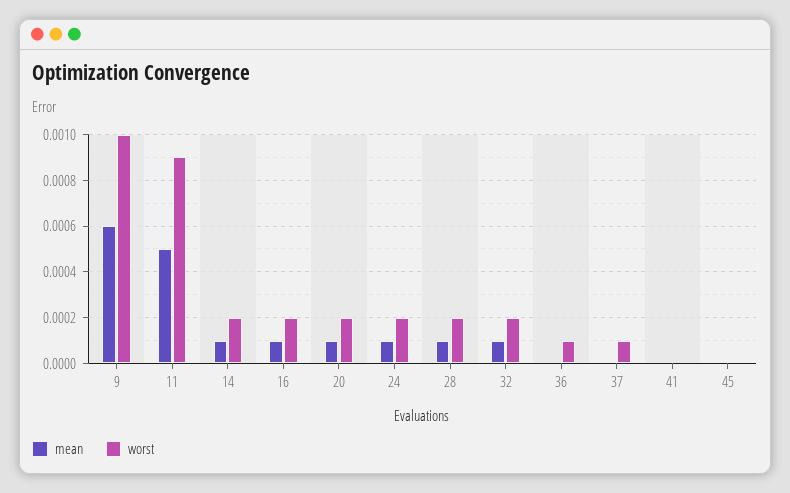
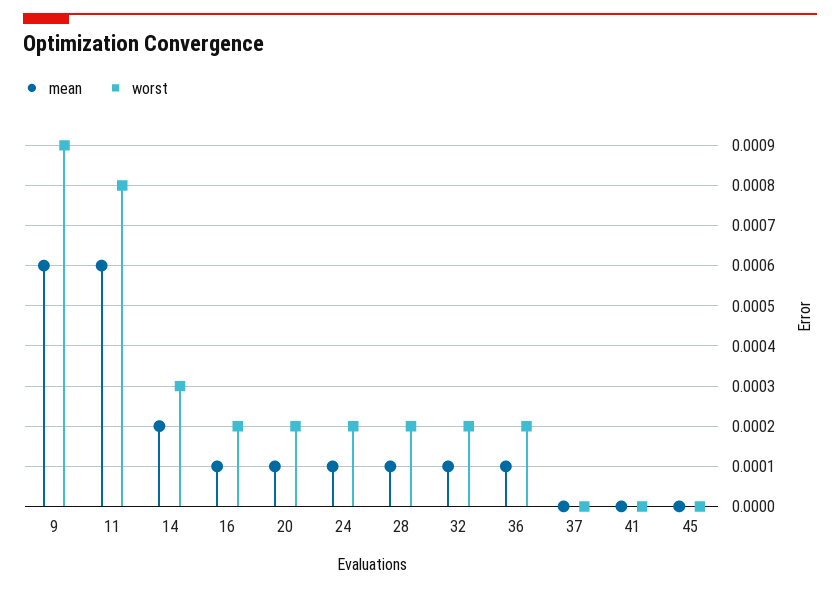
  {
    "mean": {
      "9": 0.0006,
-     "11": 0.0005,
+     "11": 0.0006,
-     "14": 0.0001,
+     "14": 0.0002,
      "16": 0.0001,
      "20": 0.0001,
      "24": 0.0001,
      "28": 0.0001,
      "32": 0.0001,
-     "36": 0,
+     "36": 0.0001,
      "37": 0,
      "41": 0,
      "45": 0
    },
    "worst": {
-     "9": 0.001,
+     "9": 0.0009,
-     "11": 0.0009,
+     "11": 0.0008,
-     "14": 0.0002,
+     "14": 0.0003,
      "16": 0.0002,
      "20": 0.0002,
      "24": 0.0002,
      "28": 0.0002,
      "32": 0.0002,
-     "36": 0.0001,
+     "36": 0.0002,
-     "37": 0.0001,
+     "37": 0,
      "41": 0,
      "45": 0
    }
  }

